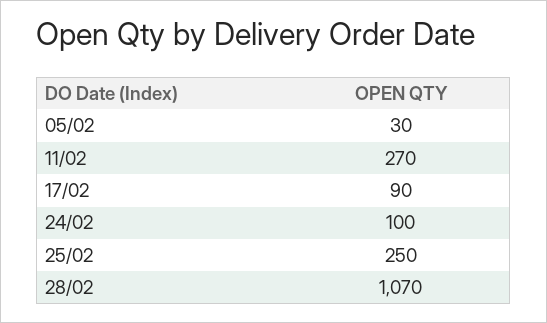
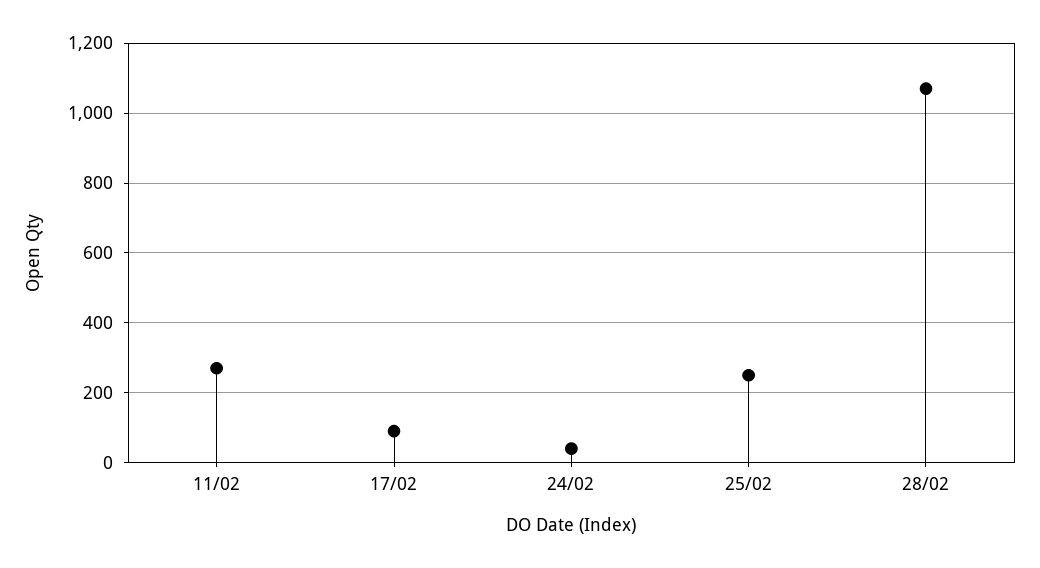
  {
-   "05/02": 30,
    "11/02": 270,
    "17/02": 90,
-   "24/02": 100,
+   "24/02": 40,
    "25/02": 250,
    "28/02": 1070
  }

